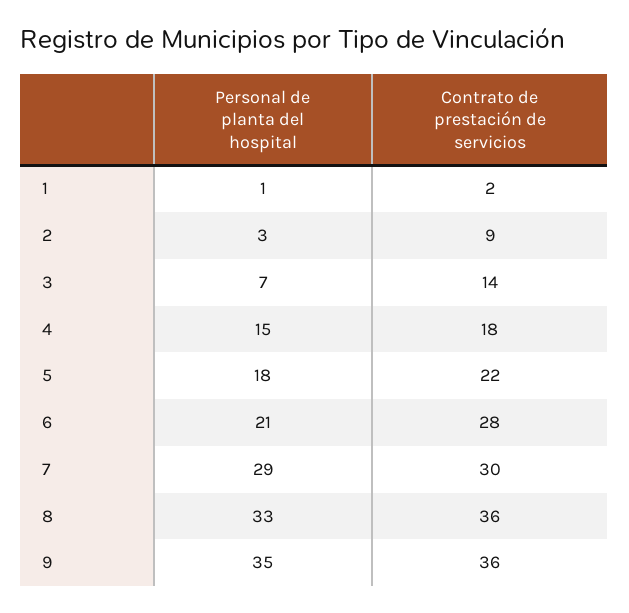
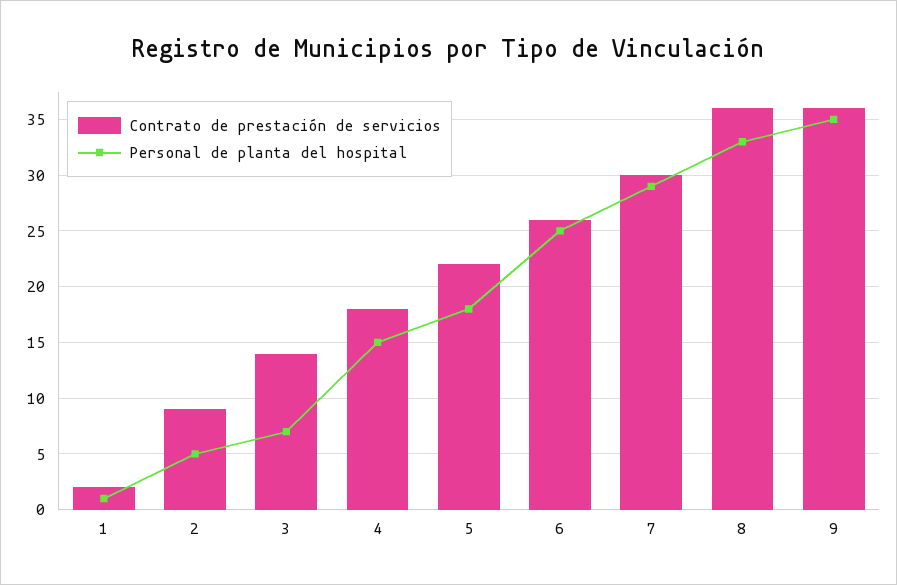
  {
    "Personal de planta del hospital": {
      "1": 1,
-     "2": 3,
+     "2": 5,
      "3": 7,
      "4": 15,
      "5": 18,
-     "6": 21,
+     "6": 25,
      "7": 29,
      "8": 33,
      "9": 35
    },
    "Contrato de prestación de servicios": {
      "1": 2,
      "2": 9,
      "3": 14,
      "4": 18,
      "5": 22,
-     "6": 28,
+     "6": 26,
      "7": 30,
      "8": 36,
      "9": 36
    }
  }

